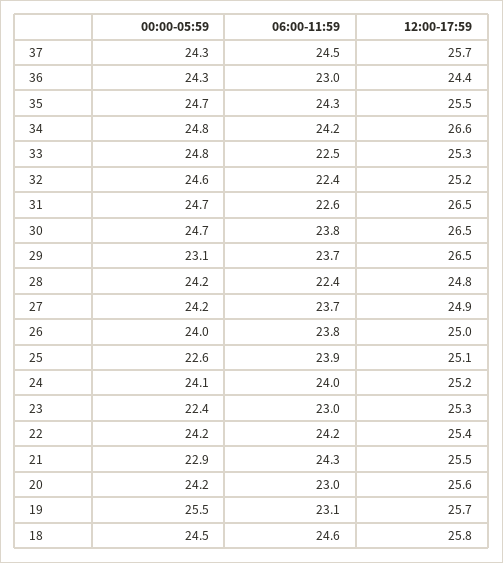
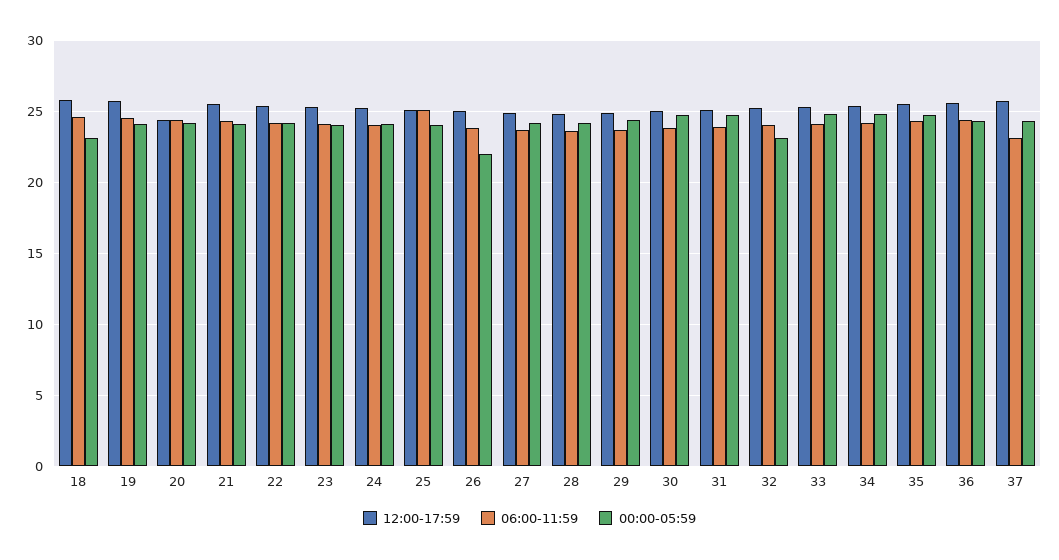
  {
    "00:00-05:59": {
      "37": 24.3,
      "36": 24.3,
      "35": 24.7,
      "34": 24.8,
      "33": 24.8,
-     "32": 24.6,
+     "32": 23,
      "31": 24.7,
      "30": 24.7,
-     "29": 23.1,
+     "29": 24.5,
      "28": 24.2,
      "27": 24.2,
-     "26": 24,
+     "26": 22,
-     "25": 22.6,
+     "25": 24,
      "24": 24.1,
-     "23": 22.4,
+     "23": 24,
      "22": 24.2,
-     "21": 22.9,
+     "21": 24,
      "20": 24.2,
-     "19": 25.5,
+     "19": 24,
-     "18": 24.5
+     "18": 23
    },
    "06:00-11:59": {
-     "37": 24.5,
+     "37": 23,
-     "36": 23,
+     "36": 24.5,
      "35": 24.3,
      "34": 24.2,
-     "33": 22.5,
+     "33": 24,
-     "32": 22.4,
+     "32": 24,
-     "31": 22.6,
+     "31": 24,
      "30": 23.8,
      "29": 23.7,
-     "28": 22.4,
+     "28": 23.5,
      "27": 23.7,
      "26": 23.8,
-     "25": 23.9,
+     "25": 25,
      "24": 24,
-     "23": 23,
+     "23": 24,
      "22": 24.2,
      "21": 24.3,
-     "20": 23,
+     "20": 24.5,
-     "19": 23.1,
+     "19": 24.5,
      "18": 24.6
    },
    "12:00-17:59": {
      "37": 25.7,
-     "36": 24.4,
+     "36": 25.5,
      "35": 25.5,
-     "34": 26.6,
+     "34": 25.5,
      "33": 25.3,
      "32": 25.2,
-     "31": 26.5,
+     "31": 25,
-     "30": 26.5,
+     "30": 25,
-     "29": 26.5,
+     "29": 25,
      "28": 24.8,
      "27": 24.9,
      "26": 25,
      "25": 25.1,
      "24": 25.2,
      "23": 25.3,
      "22": 25.4,
      "21": 25.5,
-     "20": 25.6,
+     "20": 24.5,
      "19": 25.7,
      "18": 25.8
    }
  }

